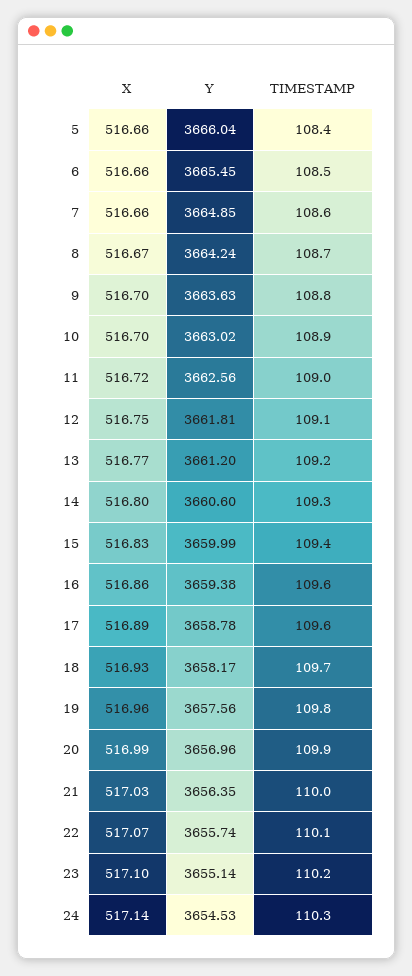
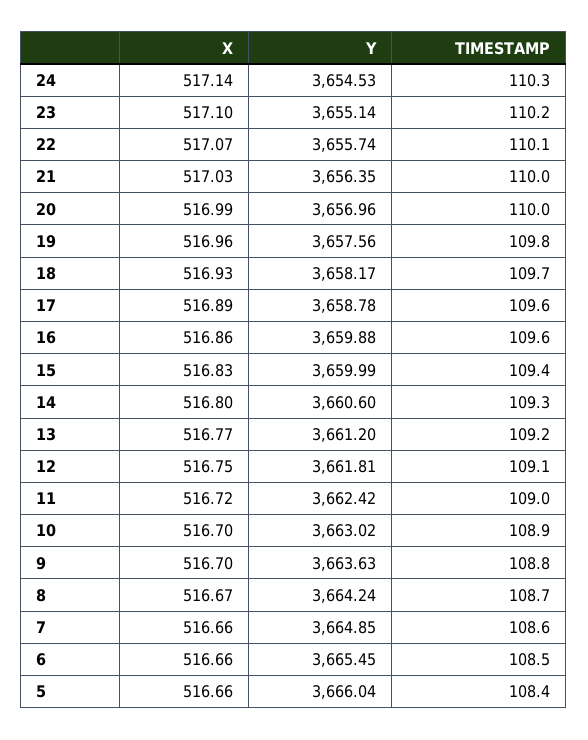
  {
    "X": {
      "5": 516.66,
      "6": 516.66,
      "7": 516.66,
      "8": 516.67,
      "9": 516.7,
      "10": 516.7,
      "11": 516.72,
      "12": 516.75,
      "13": 516.77,
      "14": 516.8,
      "15": 516.83,
      "16": 516.86,
      "17": 516.89,
      "18": 516.93,
      "19": 516.96,
      "20": 516.99,
      "21": 517.03,
      "22": 517.07,
      "23": 517.1,
      "24": 517.14
    },
    "Y": {
      "5": 3666.04,
      "6": 3665.45,
      "7": 3664.85,
      "8": 3664.24,
      "9": 3663.63,
      "10": 3663.02,
-     "11": 3662.56,
+     "11": 3662.42,
      "12": 3661.81,
      "13": 3661.2,
      "14": 3660.6,
      "15": 3659.99,
-     "16": 3659.38,
+     "16": 3659.88,
      "17": 3658.78,
      "18": 3658.17,
      "19": 3657.56,
      "20": 3656.96,
      "21": 3656.35,
      "22": 3655.74,
      "23": 3655.14,
      "24": 3654.53
    },
    "TIMESTAMP": {
      "5": 108.4,
      "6": 108.5,
      "7": 108.6,
      "8": 108.7,
      "9": 108.8,
      "10": 108.9,
      "11": 109,
      "12": 109.1,
      "13": 109.2,
      "14": 109.3,
      "15": 109.4,
      "16": 109.6,
      "17": 109.6,
      "18": 109.7,
      "19": 109.8,
-     "20": 109.9,
+     "20": 110,
      "21": 110,
      "22": 110.1,
      "23": 110.2,
      "24": 110.3
    }
  }

